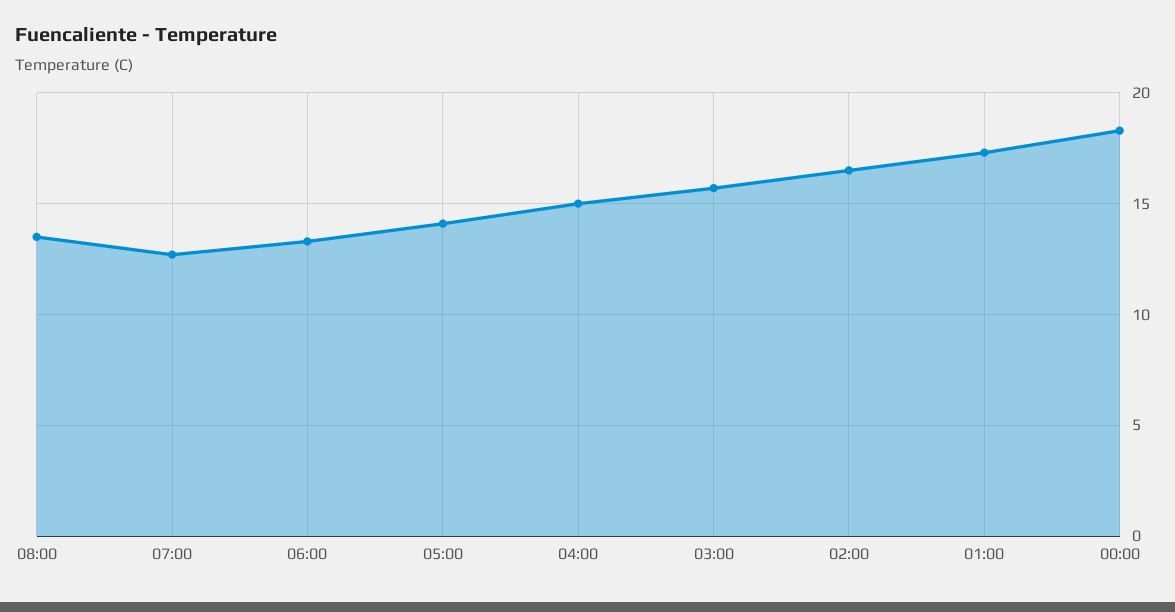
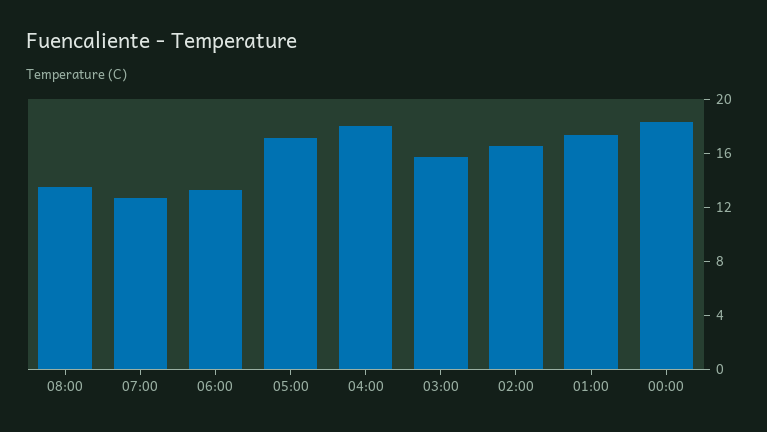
  {
    "08:00": 13.5,
    "07:00": 12.5,
    "06:00": 13.5,
-   "05:00": 14,
+   "05:00": 17,
-   "04:00": 15,
+   "04:00": 18,
    "03:00": 15.5,
    "02:00": 16.5,
    "01:00": 17.5,
    "00:00": 18.5
  }

